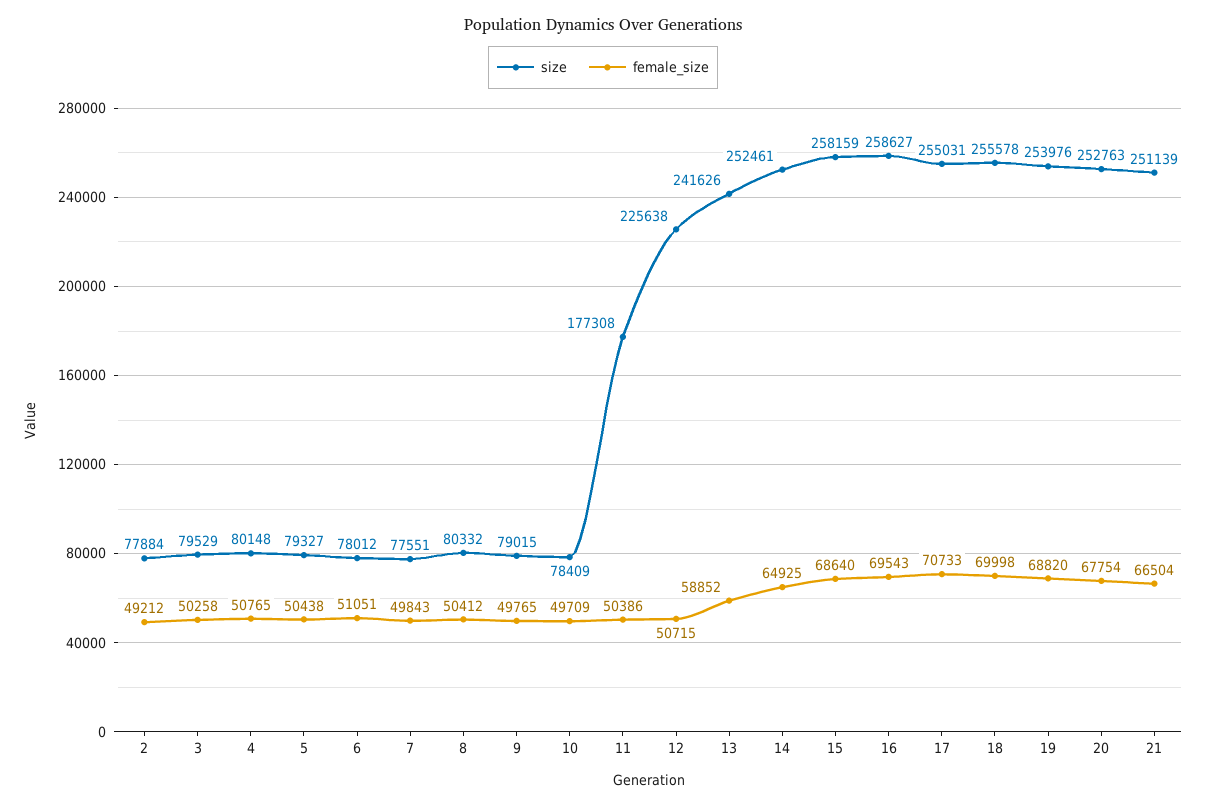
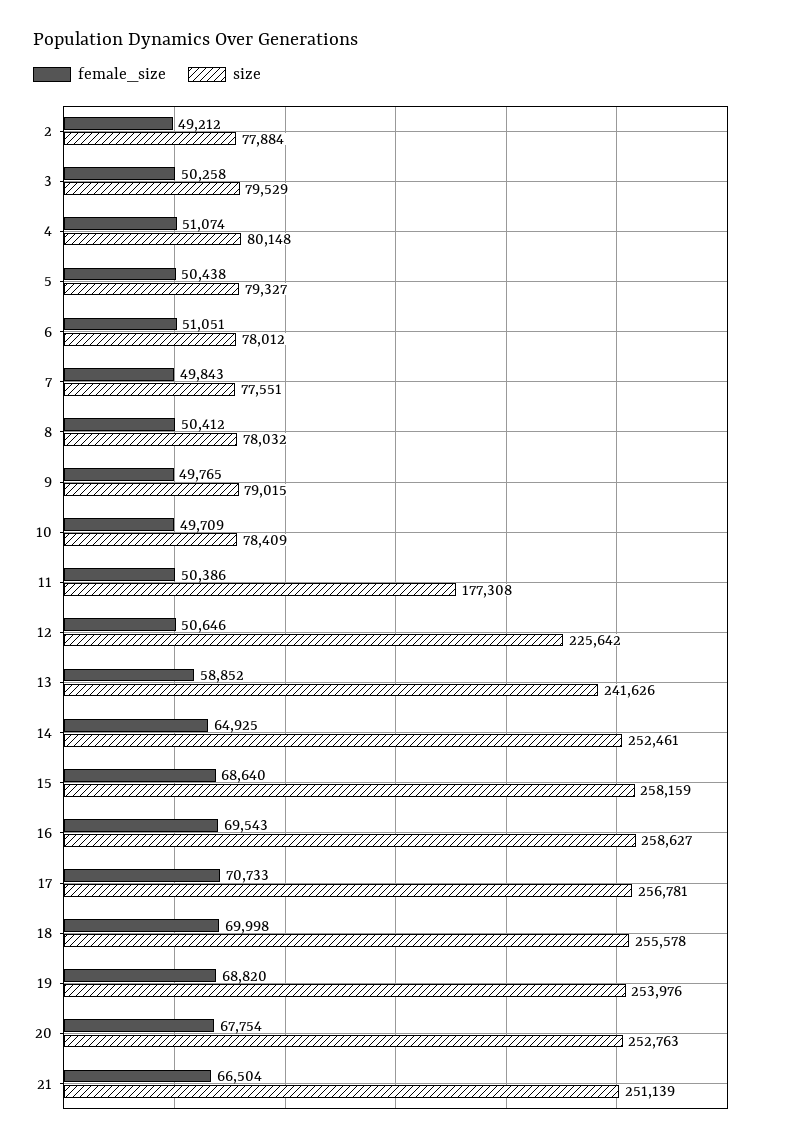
  {
    "size": {
      "2": 77884,
      "3": 79529,
      "4": 80148,
      "5": 79327,
      "6": 78012,
      "7": 77551,
-     "8": 80332,
+     "8": 78032,
      "9": 79015,
      "10": 78409,
      "11": 177308,
-     "12": 225638,
+     "12": 225642,
      "13": 241626,
      "14": 252461,
      "15": 258159,
      "16": 258627,
-     "17": 255031,
+     "17": 256781,
      "18": 255578,
      "19": 253976,
      "20": 252763,
      "21": 251139
    },
    "female_size": {
      "2": 49212,
      "3": 50258,
-     "4": 50765,
+     "4": 51074,
      "5": 50438,
      "6": 51051,
      "7": 49843,
      "8": 50412,
      "9": 49765,
      "10": 49709,
      "11": 50386,
-     "12": 50715,
+     "12": 50646,
      "13": 58852,
      "14": 64925,
      "15": 68640,
      "16": 69543,
      "17": 70733,
      "18": 69998,
      "19": 68820,
      "20": 67754,
      "21": 66504
    }
  }

